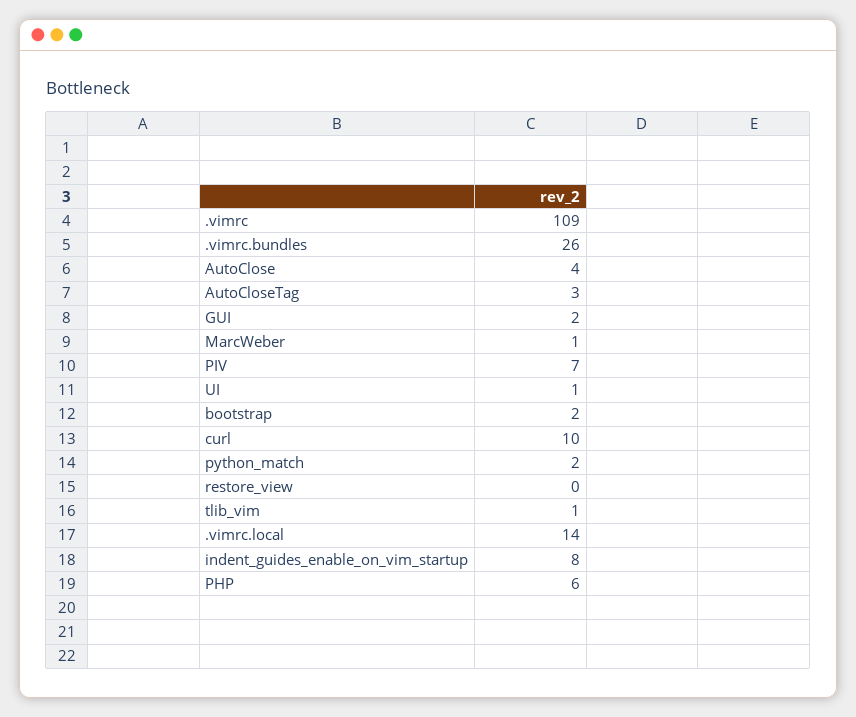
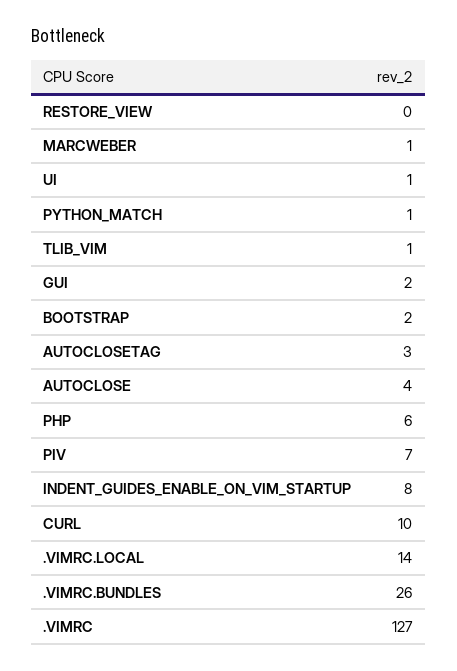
  {
-   ".vimrc": 109,
+   ".vimrc": 127,
    ".vimrc.bundles": 26,
    "AutoClose": 4,
    "AutoCloseTag": 3,
    "GUI": 2,
    "MarcWeber": 1,
    "PIV": 7,
    "UI": 1,
    "bootstrap": 2,
    "curl": 10,
-   "python_match": 2,
+   "python_match": 1,
    "restore_view": 0,
    "tlib_vim": 1,
    ".vimrc.local": 14,
    "indent_guides_enable_on_vim_startup": 8,
    "PHP": 6
  }

